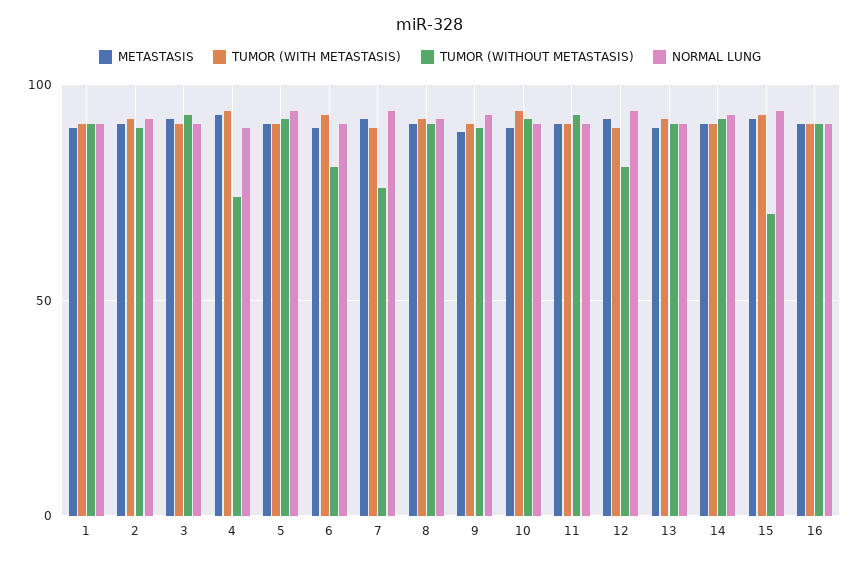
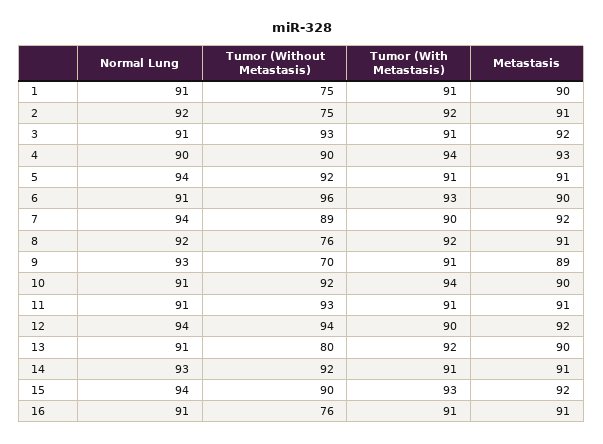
  {
    "METASTASIS": {
      "1": 90,
      "2": 91,
      "3": 92,
      "4": 93,
      "5": 91,
      "6": 90,
      "7": 92,
      "8": 91,
      "9": 89,
      "10": 90,
      "11": 91,
      "12": 92,
      "13": 90,
      "14": 91,
      "15": 92,
      "16": 91
    },
    "TUMOR (WITH METASTASIS)": {
      "1": 91,
      "2": 92,
      "3": 91,
      "4": 94,
      "5": 91,
      "6": 93,
      "7": 90,
      "8": 92,
      "9": 91,
      "10": 94,
      "11": 91,
      "12": 90,
      "13": 92,
      "14": 91,
      "15": 93,
      "16": 91
    },
    "TUMOR (WITHOUT METASTASIS)": {
-     "1": 90,
+     "1": 75,
-     "2": 90,
+     "2": 75,
      "3": 93,
-     "4": 75,
+     "4": 90,
      "5": 92,
-     "6": 80,
+     "6": 96,
-     "7": 75,
+     "7": 89,
-     "8": 90,
+     "8": 76,
-     "9": 90,
+     "9": 70,
      "10": 92,
      "11": 93,
-     "12": 80,
+     "12": 94,
-     "13": 90,
+     "13": 80,
      "14": 92,
-     "15": 70,
+     "15": 90,
-     "16": 90
+     "16": 76
    },
    "NORMAL LUNG": {
      "1": 91,
      "2": 92,
      "3": 91,
      "4": 90,
      "5": 94,
      "6": 91,
      "7": 94,
      "8": 92,
      "9": 93,
      "10": 91,
      "11": 91,
      "12": 94,
      "13": 91,
      "14": 93,
      "15": 94,
      "16": 91
    }
  }

